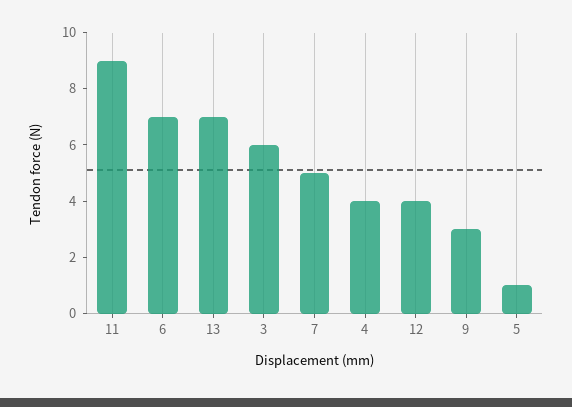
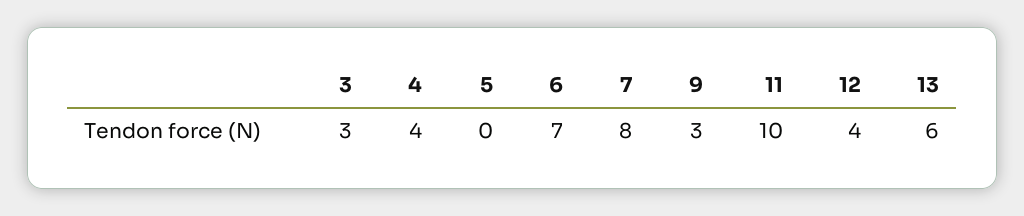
  {
-   "11": 9,
+   "11": 10,
    "6": 7,
-   "13": 7,
+   "13": 6,
-   "3": 6,
+   "3": 3,
-   "7": 5,
+   "7": 8,
    "4": 4,
    "12": 4,
    "9": 3,
-   "5": 1
+   "5": 0
  }

